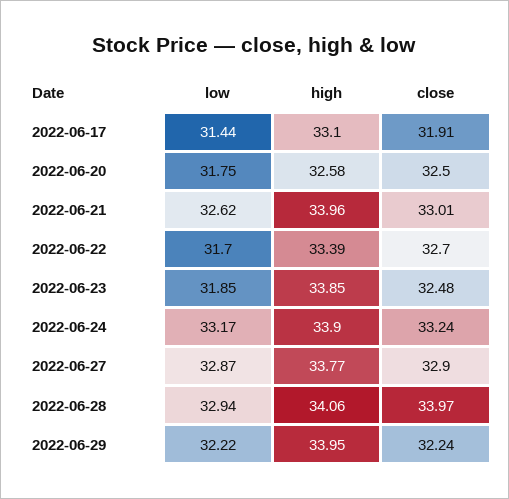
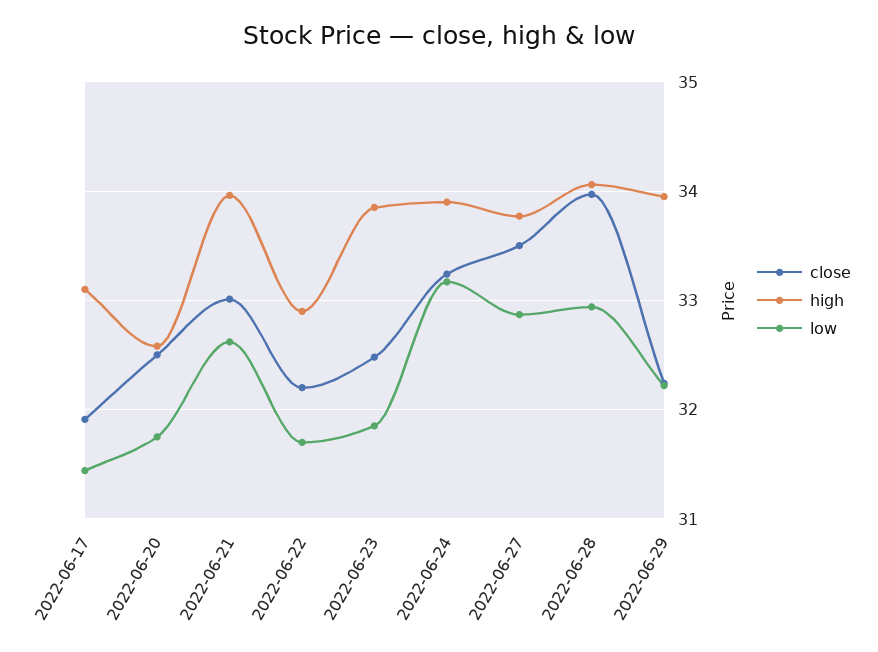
  {
    "low": {
      "2022-06-17": 31.44,
      "2022-06-20": 31.75,
      "2022-06-21": 32.62,
      "2022-06-22": 31.7,
      "2022-06-23": 31.85,
      "2022-06-24": 33.17,
      "2022-06-27": 32.87,
      "2022-06-28": 32.94,
      "2022-06-29": 32.22
    },
    "high": {
      "2022-06-17": 33.1,
      "2022-06-20": 32.58,
      "2022-06-21": 33.96,
-     "2022-06-22": 33.39,
+     "2022-06-22": 32.9,
      "2022-06-23": 33.85,
      "2022-06-24": 33.9,
      "2022-06-27": 33.77,
      "2022-06-28": 34.06,
      "2022-06-29": 33.95
    },
    "close": {
      "2022-06-17": 31.91,
      "2022-06-20": 32.5,
      "2022-06-21": 33.01,
-     "2022-06-22": 32.7,
+     "2022-06-22": 32.2,
      "2022-06-23": 32.48,
      "2022-06-24": 33.24,
-     "2022-06-27": 32.9,
+     "2022-06-27": 33.5,
      "2022-06-28": 33.97,
      "2022-06-29": 32.24
    }
  }

